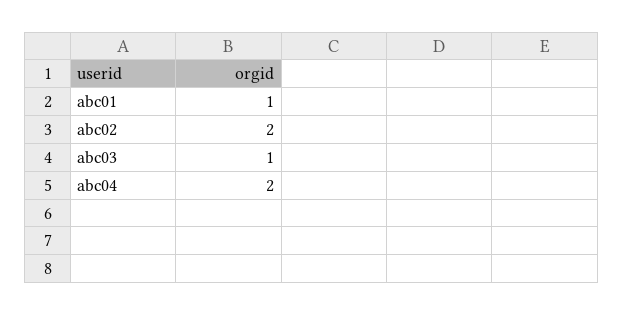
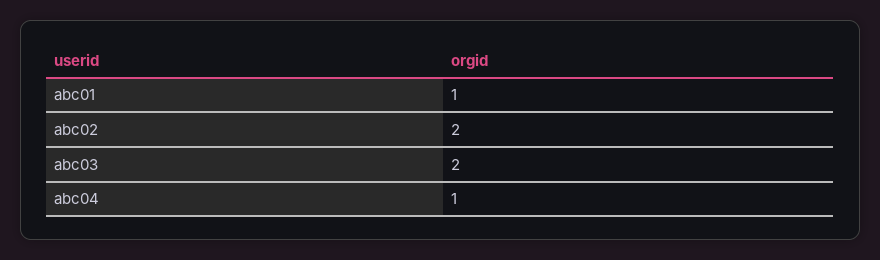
  {
    "abc01": 1,
    "abc02": 2,
-   "abc03": 1,
+   "abc03": 2,
-   "abc04": 2
+   "abc04": 1
  }

